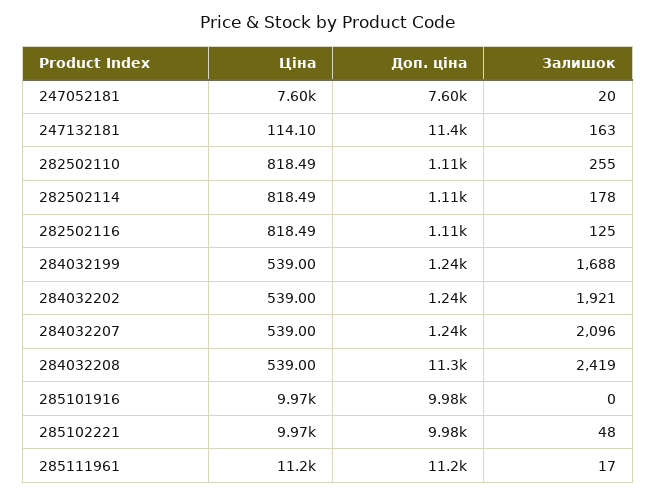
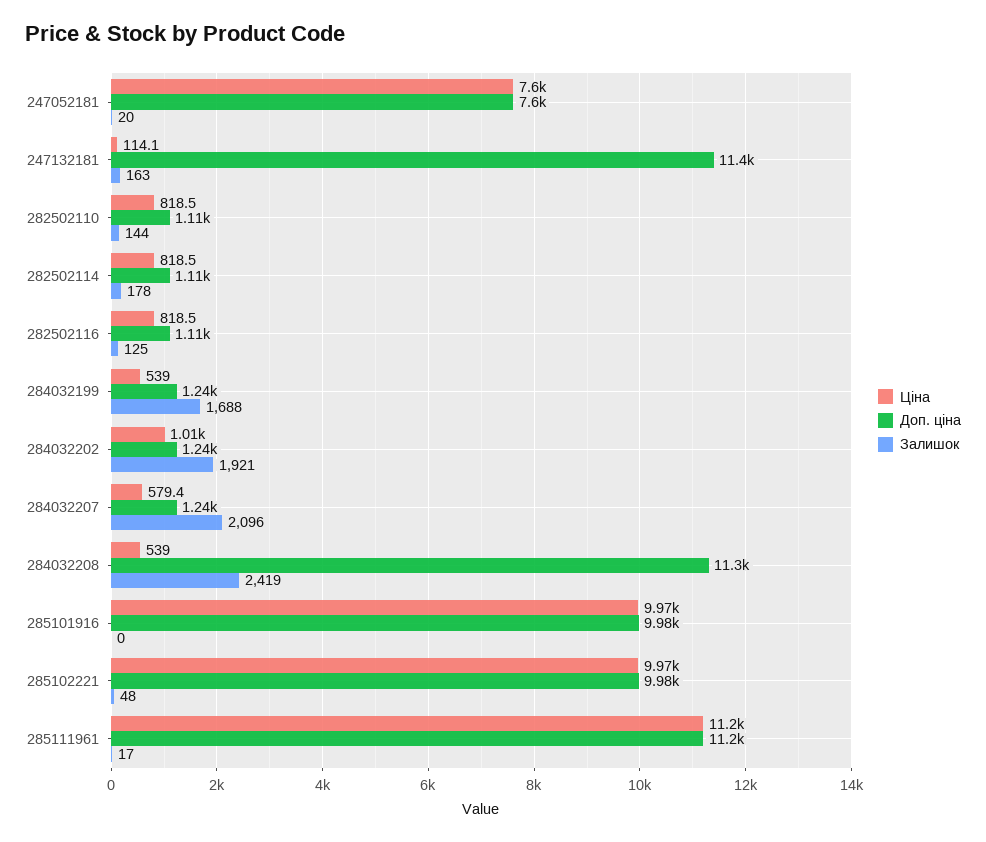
  {
    "Ціна": {
      "247052181": 7600,
      "247132181": 114.1,
      "282502110": 818.49,
      "282502114": 818.49,
      "282502116": 818.49,
      "284032199": 539,
-     "284032202": 539,
+     "284032202": 1010,
-     "284032207": 539,
+     "284032207": 579.4,
      "284032208": 539,
      "285101916": 9970,
      "285102221": 9970,
      "285111961": 11200
    },
    "Доп. ціна": {
      "247052181": 7600,
      "247132181": 11400,
      "282502110": 1110,
      "282502114": 1110,
      "282502116": 1110,
      "284032199": 1240,
      "284032202": 1240,
      "284032207": 1240,
      "284032208": 11300,
      "285101916": 9980,
      "285102221": 9980,
      "285111961": 11200
    },
    "Залишок": {
      "247052181": 20,
      "247132181": 163,
-     "282502110": 255,
+     "282502110": 144,
      "282502114": 178,
      "282502116": 125,
      "284032199": 1688,
      "284032202": 1921,
      "284032207": 2096,
      "284032208": 2419,
      "285101916": 0,
      "285102221": 48,
      "285111961": 17
    }
  }

